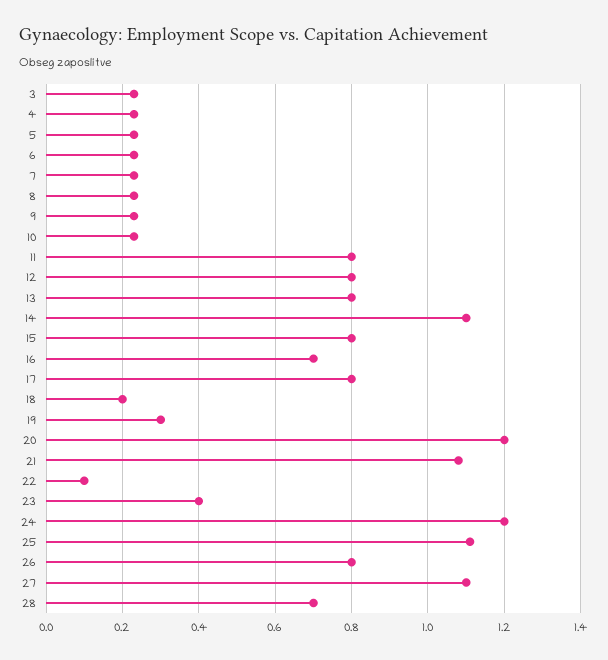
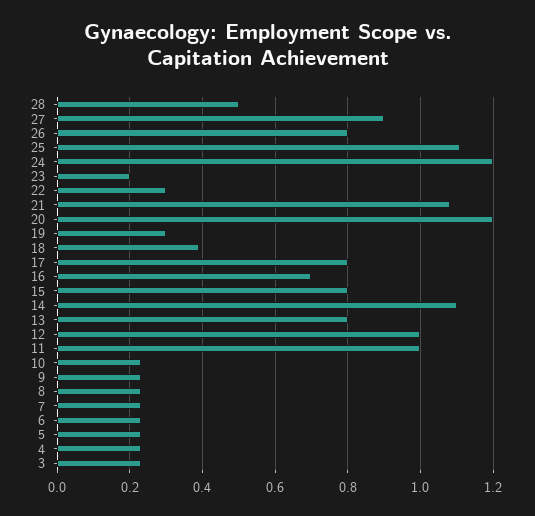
  {
    "3": 0.25,
    "4": 0.25,
    "5": 0.25,
    "6": 0.25,
    "7": 0.25,
    "8": 0.25,
    "9": 0.25,
    "10": 0.25,
-   "11": 0.8,
+   "11": 1,
-   "12": 0.8,
+   "12": 1,
    "13": 0.8,
    "14": 1.1,
    "15": 0.8,
    "16": 0.7,
    "17": 0.8,
-   "18": 0.2,
+   "18": 0.4,
    "19": 0.3,
    "20": 1.2,
    "21": 1.1,
-   "22": 0.1,
+   "22": 0.3,
-   "23": 0.4,
+   "23": 0.2,
    "24": 1.2,
    "25": 1.1,
    "26": 0.8,
-   "27": 1.1,
+   "27": 0.9,
-   "28": 0.7
+   "28": 0.5
  }

